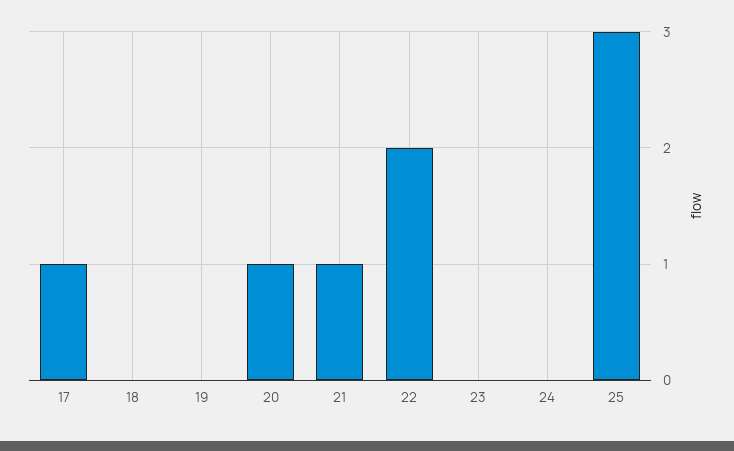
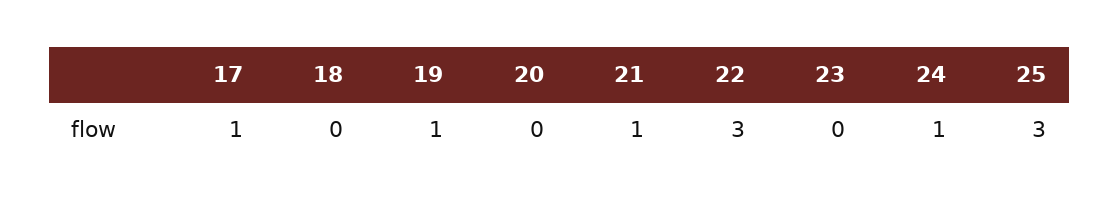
  {
    "17": 1,
    "18": 0,
-   "19": 0,
+   "19": 1,
-   "20": 1,
+   "20": 0,
    "21": 1,
-   "22": 2,
+   "22": 3,
    "23": 0,
-   "24": 0,
+   "24": 1,
    "25": 3
  }

